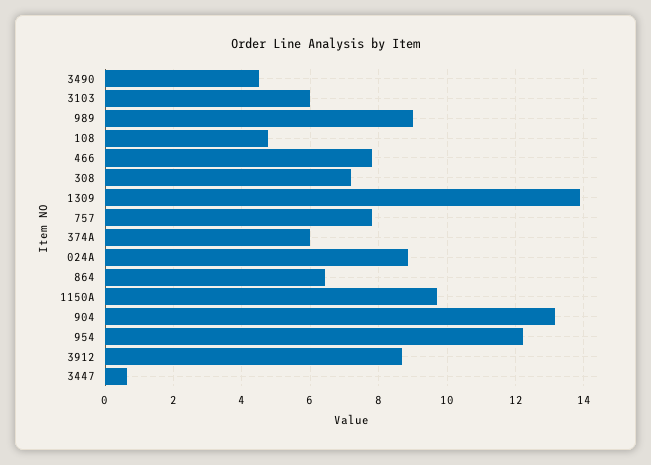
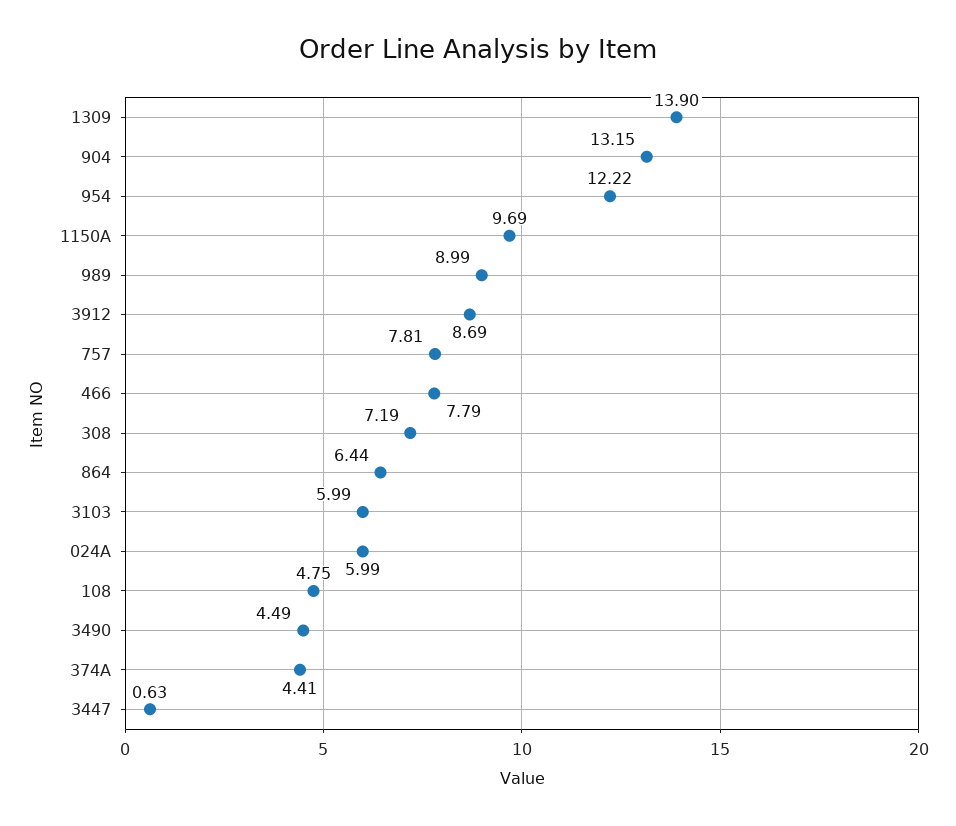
  {
    "3490": 4.49,
    "3103": 5.99,
    "989": 8.99,
    "108": 4.75,
    "466": 7.79,
    "308": 7.19,
    "1309": 13.9,
    "757": 7.81,
-   "374A": 6,
+   "374A": 4.41,
-   "024A": 8.8,
+   "024A": 5.99,
    "864": 6.44,
    "1150A": 9.69,
    "904": 13.15,
    "954": 12.22,
    "3912": 8.69,
    "3447": 0.63
  }

